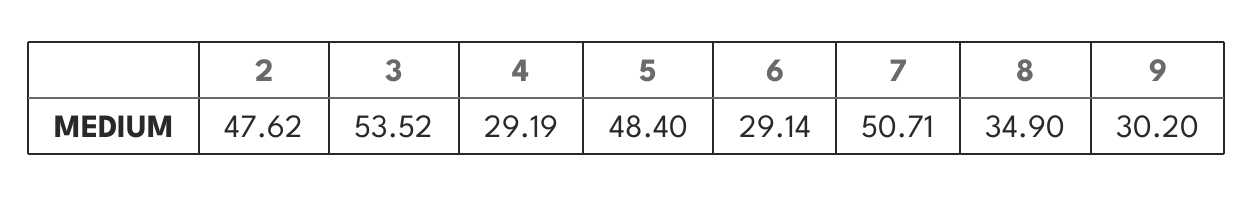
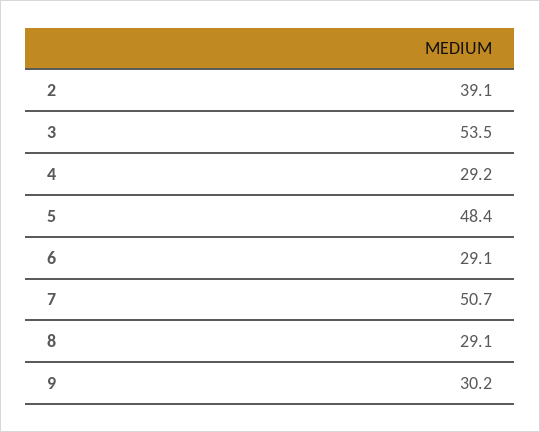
  {
-   "2": 47.62,
+   "2": 39.1,
    "3": 53.52,
    "4": 29.19,
    "5": 48.4,
    "6": 29.14,
    "7": 50.71,
-   "8": 34.9,
+   "8": 29.1,
    "9": 30.2
  }

